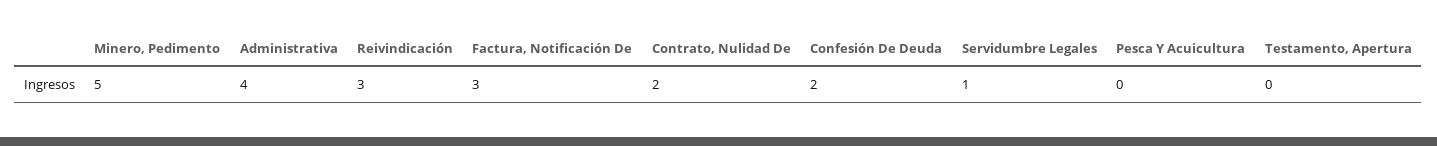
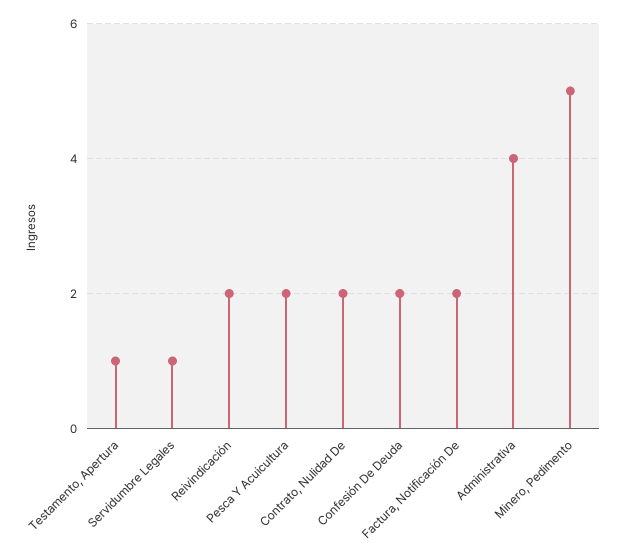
  {
    "Minero, Pedimento": 5,
    "Administrativa": 4,
-   "Reivindicación": 3,
+   "Reivindicación": 2,
-   "Factura, Notificación De": 3,
+   "Factura, Notificación De": 2,
    "Contrato, Nulidad De": 2,
    "Confesión De Deuda": 2,
    "Servidumbre Legales": 1,
-   "Pesca Y Acuicultura": 0,
+   "Pesca Y Acuicultura": 2,
-   "Testamento, Apertura": 0
+   "Testamento, Apertura": 1
  }

